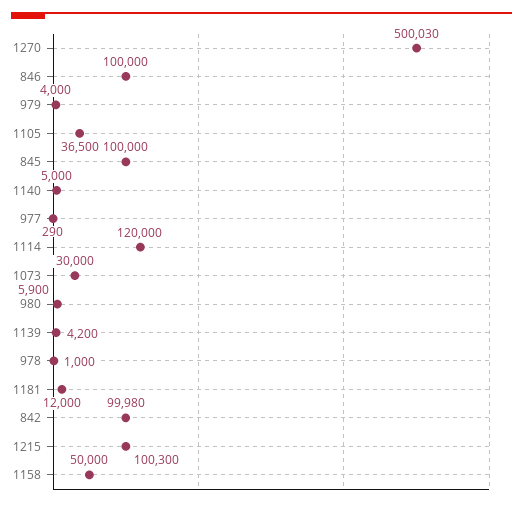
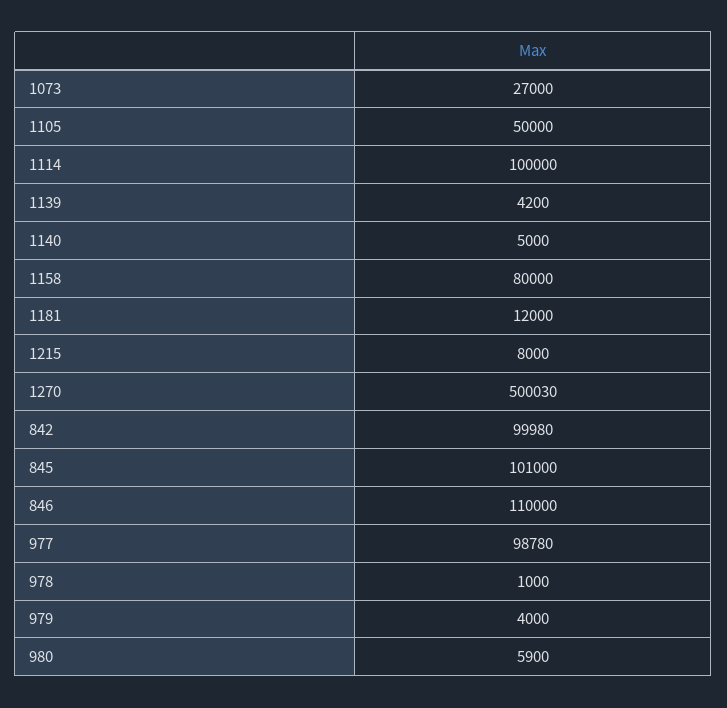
  {
    "1270": 500030,
-   "846": 100000,
+   "846": 110000,
    "979": 4000,
-   "1105": 36500,
+   "1105": 50000,
-   "845": 100000,
+   "845": 101000,
    "1140": 5000,
-   "977": 290,
+   "977": 98780,
-   "1114": 120000,
+   "1114": 100000,
-   "1073": 30000,
+   "1073": 27000,
    "980": 5900,
    "1139": 4200,
    "978": 1000,
    "1181": 12000,
    "842": 99980,
-   "1215": 100300,
+   "1215": 8000,
-   "1158": 50000
+   "1158": 80000
  }

